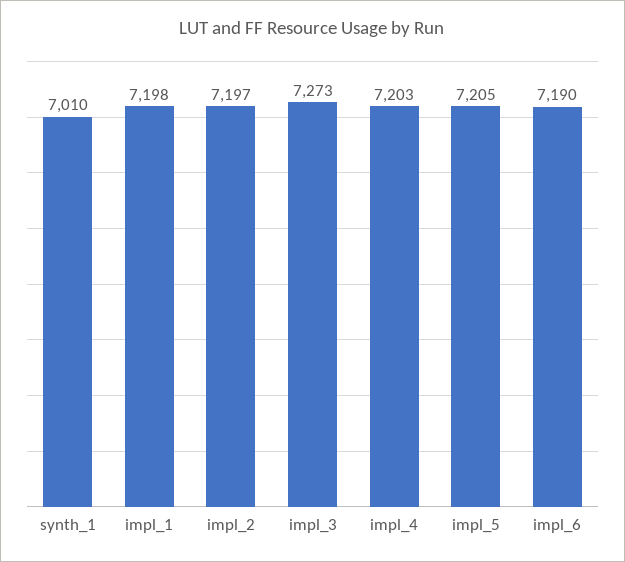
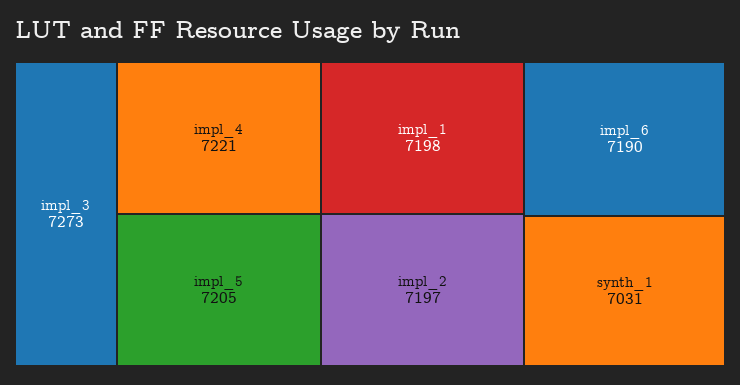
  {
-   "synth_1": 7010,
+   "synth_1": 7031,
    "impl_1": 7198,
    "impl_2": 7197,
    "impl_3": 7273,
-   "impl_4": 7203,
+   "impl_4": 7221,
    "impl_5": 7205,
    "impl_6": 7190
  }

